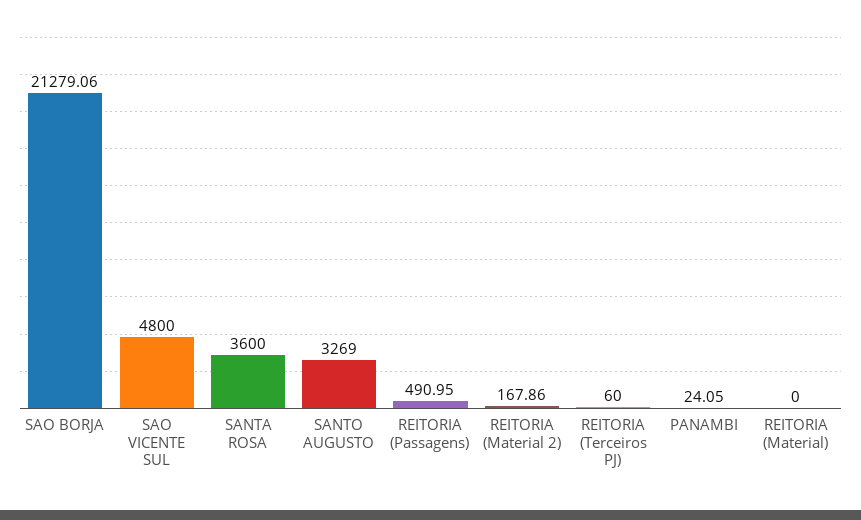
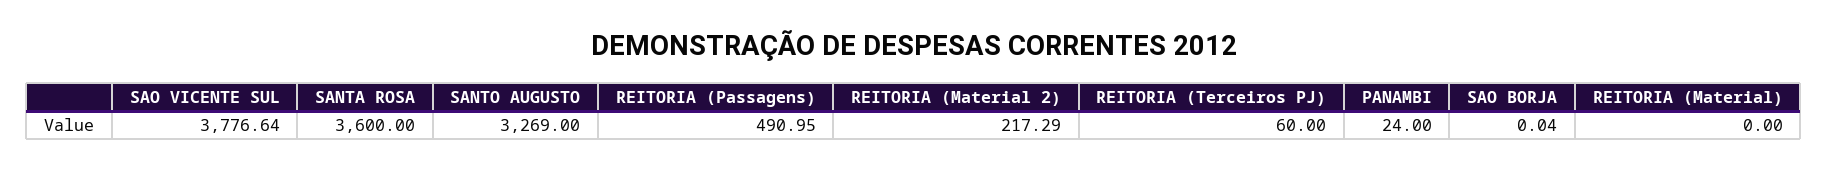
  {
-   "SAO BORJA": 21279.06,
+   "SAO BORJA": 0.04,
-   "SAO VICENTE SUL": 4800,
+   "SAO VICENTE SUL": 3776.64,
    "SANTA ROSA": 3600,
    "SANTO AUGUSTO": 3269,
    "REITORIA (Passagens)": 490.95,
-   "REITORIA (Material 2)": 167.86,
+   "REITORIA (Material 2)": 217.29,
    "REITORIA (Terceiros PJ)": 60,
-   "PANAMBI": 24.05,
+   "PANAMBI": 24,
    "REITORIA (Material)": 0
  }

